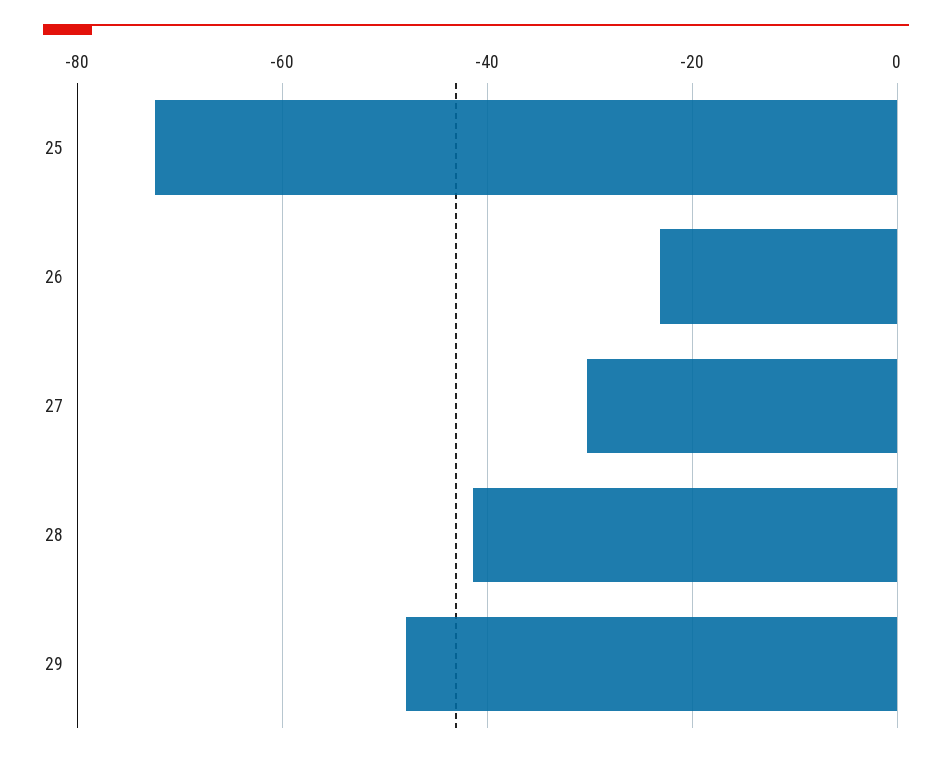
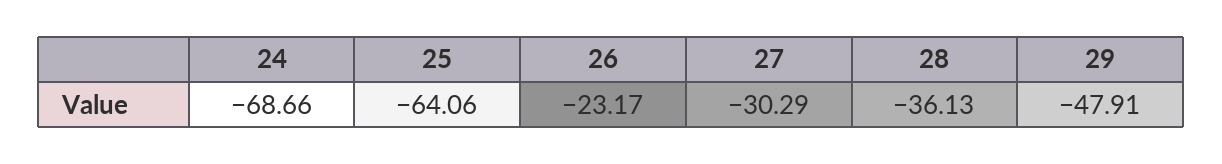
  {
-   "25": -72,
+   "25": -64.06,
    "26": -23.17,
    "27": -30.29,
-   "28": -42,
+   "28": -36.13,
-   "29": -47.91
+   "29": -47.91,
+   "24": -68.66
  }

